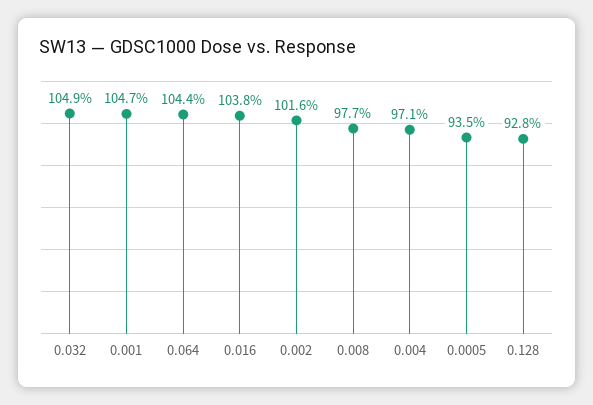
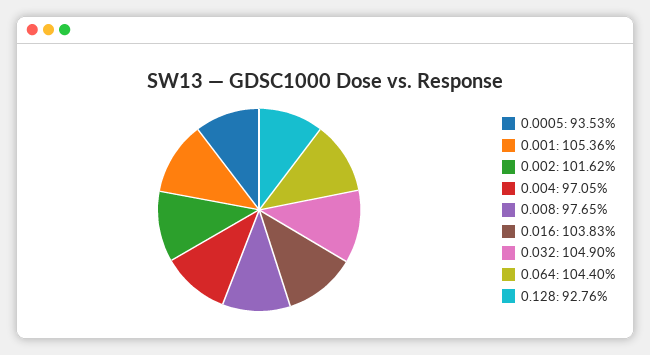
  {
    "0.032": 104.9,
-   "0.001": 104.7,
+   "0.001": 105.36,
    "0.064": 104.4,
    "0.016": 103.83,
    "0.002": 101.62,
    "0.008": 97.65,
    "0.004": 97.05,
    "0.0005": 93.53,
    "0.128": 92.76
  }

